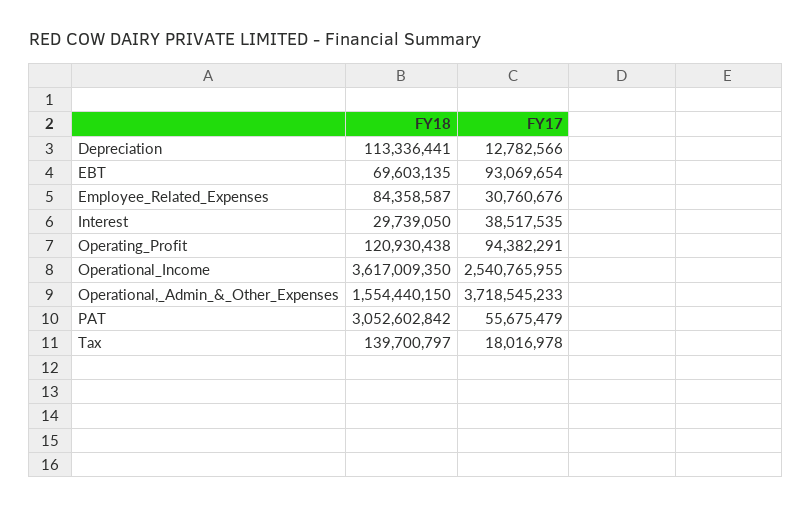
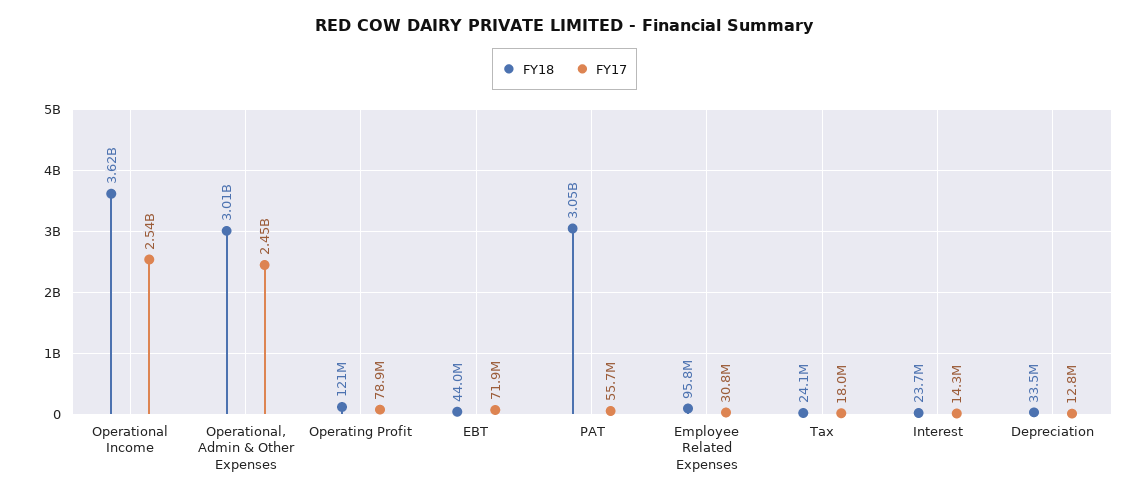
  {
    "FY18": {
-     "Depreciation": 113336441,
+     "Depreciation": 33500000,
-     "EBT": 69603135,
+     "EBT": 44000000,
-     "Employee_Related_Expenses": 84358587,
+     "Employee_Related_Expenses": 95800000,
-     "Interest": 29739050,
+     "Interest": 23700000,
      "Operating_Profit": 120930438,
      "Operational_Income": 3617009350,
-     "Operational,_Admin_&_Other_Expenses": 1554440150,
+     "Operational,_Admin_&_Other_Expenses": 3010000000,
      "PAT": 3052602842,
-     "Tax": 139700797
+     "Tax": 24100000
    },
    "FY17": {
      "Depreciation": 12782566,
-     "EBT": 93069654,
+     "EBT": 71900000,
      "Employee_Related_Expenses": 30760676,
-     "Interest": 38517535,
+     "Interest": 14300000,
-     "Operating_Profit": 94382291,
+     "Operating_Profit": 78900000,
      "Operational_Income": 2540765955,
-     "Operational,_Admin_&_Other_Expenses": 3718545233,
+     "Operational,_Admin_&_Other_Expenses": 2450000000,
      "PAT": 55675479,
      "Tax": 18016978
    }
  }

